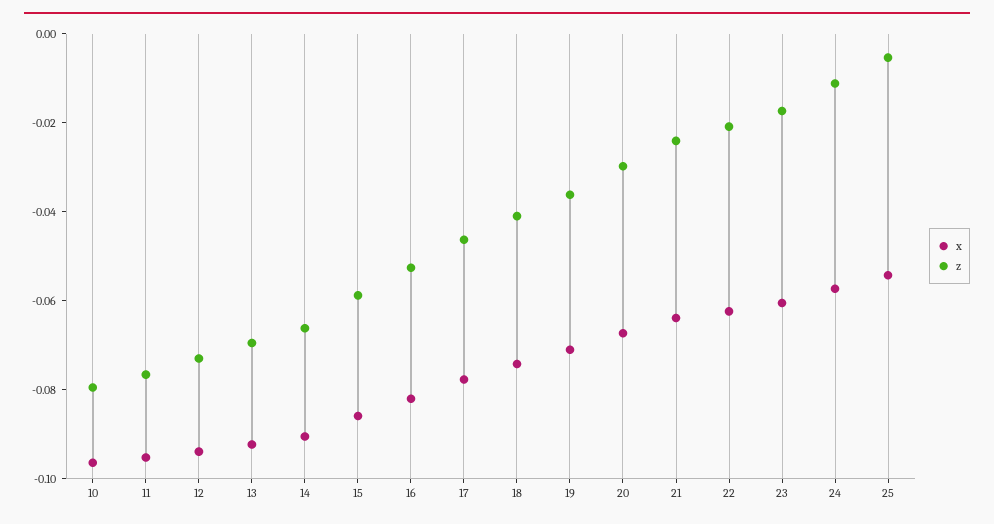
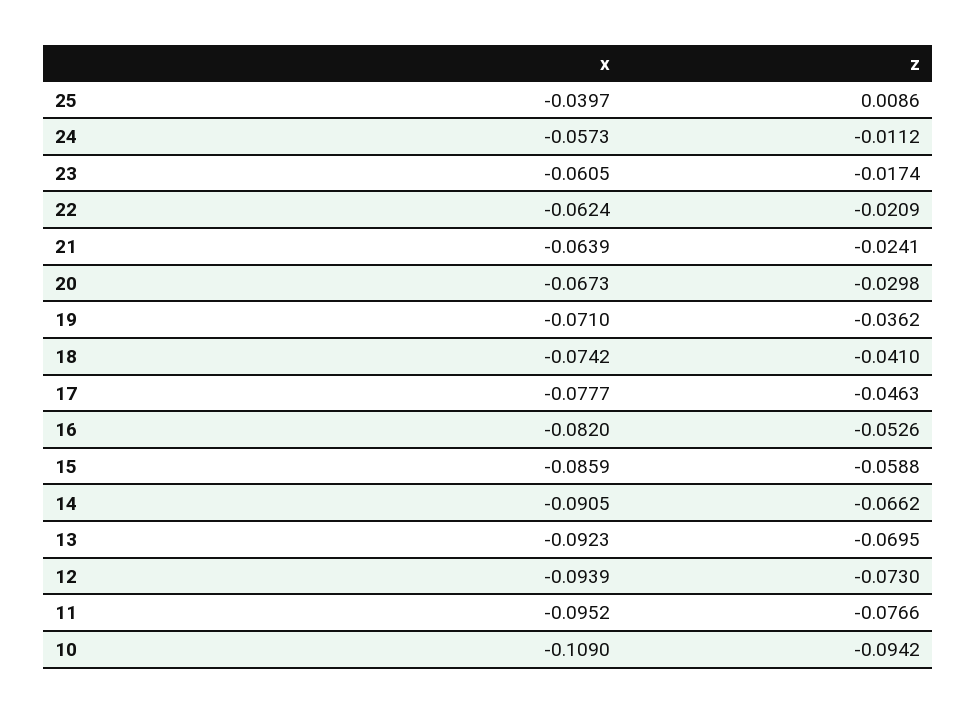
  {
    "x": {
-     "10": -0.095,
+     "10": -0.109,
      "11": -0.0952,
      "12": -0.0939,
      "13": -0.0923,
      "14": -0.0905,
      "15": -0.0859,
      "16": -0.082,
      "17": -0.0777,
      "18": -0.0742,
      "19": -0.071,
      "20": -0.0673,
      "21": -0.0639,
      "22": -0.0624,
      "23": -0.0605,
      "24": -0.0573,
-     "25": -0.055
+     "25": -0.0397
    },
    "z": {
-     "10": -0.08,
+     "10": -0.0942,
      "11": -0.0766,
      "12": -0.073,
      "13": -0.0695,
      "14": -0.0662,
      "15": -0.0588,
      "16": -0.0526,
      "17": -0.0463,
      "18": -0.041,
      "19": -0.0362,
      "20": -0.0298,
      "21": -0.0241,
      "22": -0.0209,
      "23": -0.0174,
      "24": -0.0112,
-     "25": -0.005
+     "25": 0.0086
    }
  }

